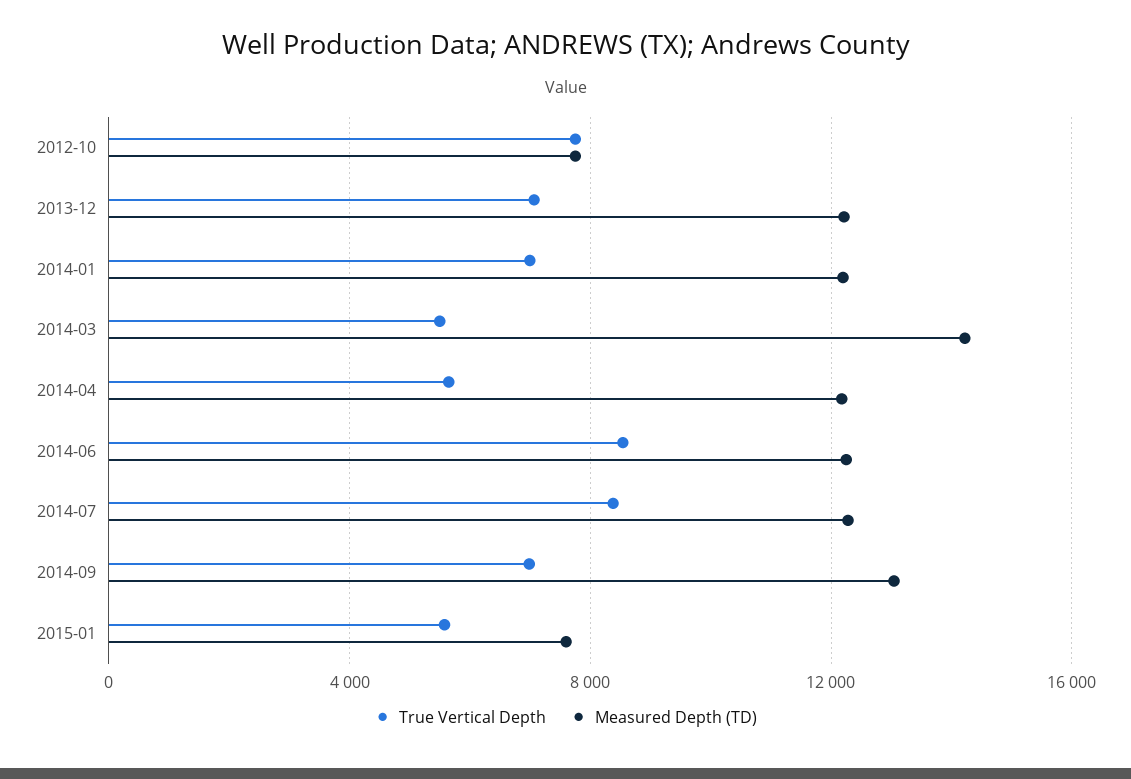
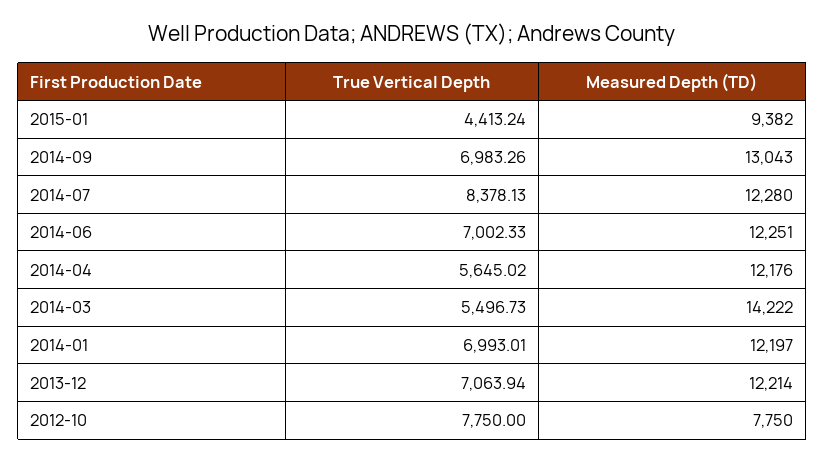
  {
    "True Vertical Depth": {
      "2012-10": 7750,
      "2013-12": 7063.94,
      "2014-01": 6993.01,
      "2014-03": 5496.73,
      "2014-04": 5645.02,
-     "2014-06": 8500,
+     "2014-06": 7002.33,
      "2014-07": 8378.13,
      "2014-09": 6983.26,
-     "2015-01": 5500
+     "2015-01": 4413.24
    },
    "Measured Depth (TD)": {
      "2012-10": 7750,
      "2013-12": 12214,
      "2014-01": 12197,
      "2014-03": 14222,
      "2014-04": 12176,
      "2014-06": 12251,
      "2014-07": 12280,
      "2014-09": 13043,
-     "2015-01": 7500
+     "2015-01": 9382
    }
  }

